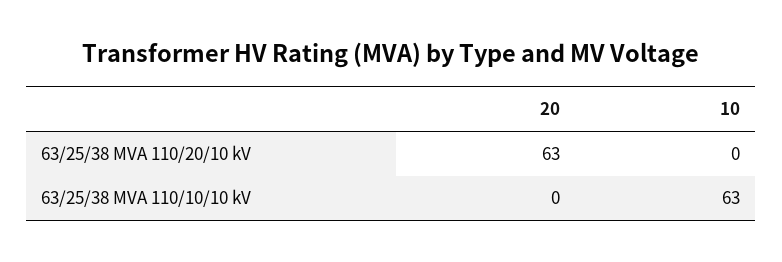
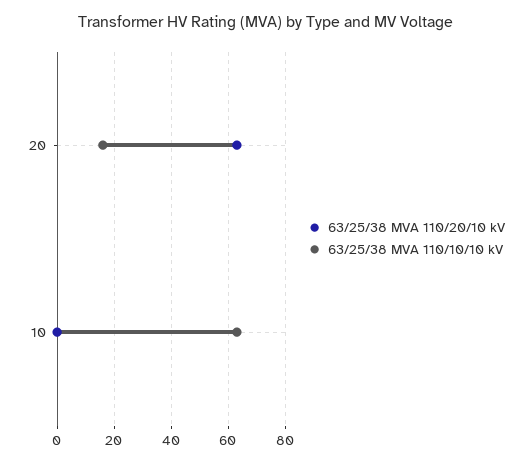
  {
    "63/25/38 MVA 110/20/10 kV": {
      "20": 63,
      "10": 0
    },
    "63/25/38 MVA 110/10/10 kV": {
-     "20": 0,
+     "20": 15,
      "10": 63
    }
  }

